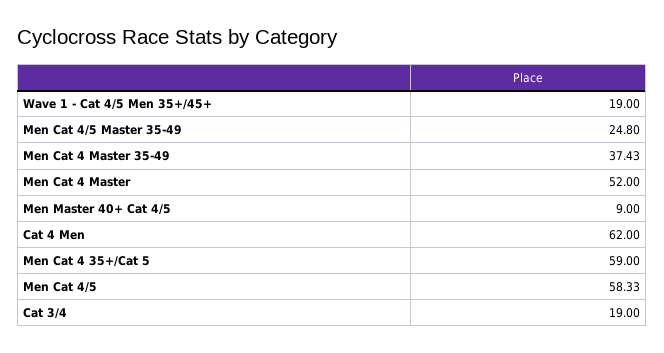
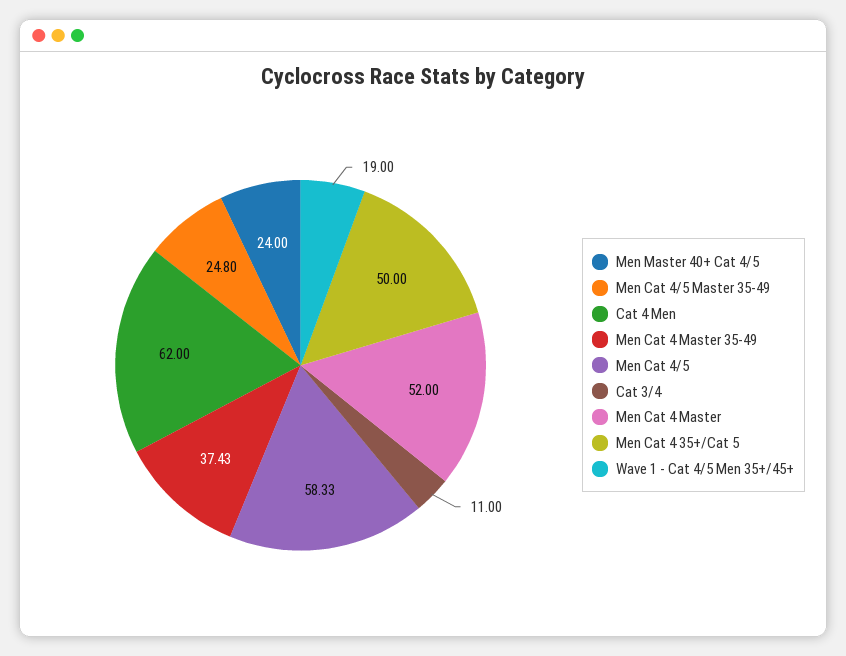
  {
    "Wave 1 - Cat 4/5 Men 35+/45+": 19,
    "Men Cat 4/5 Master 35-49": 24.8,
    "Men Cat 4 Master 35-49": 37.43,
    "Men Cat 4 Master": 52,
-   "Men Master 40+ Cat 4/5": 9,
+   "Men Master 40+ Cat 4/5": 24,
    "Cat 4 Men": 62,
-   "Men Cat 4 35+/Cat 5": 59,
+   "Men Cat 4 35+/Cat 5": 50,
    "Men Cat 4/5": 58.33,
-   "Cat 3/4": 19
+   "Cat 3/4": 11
  }

